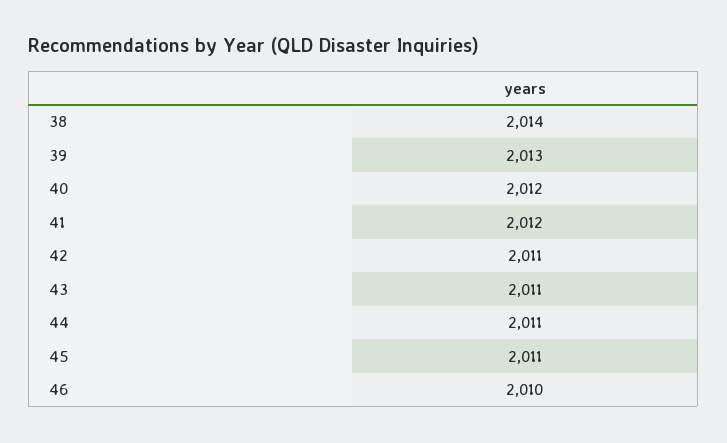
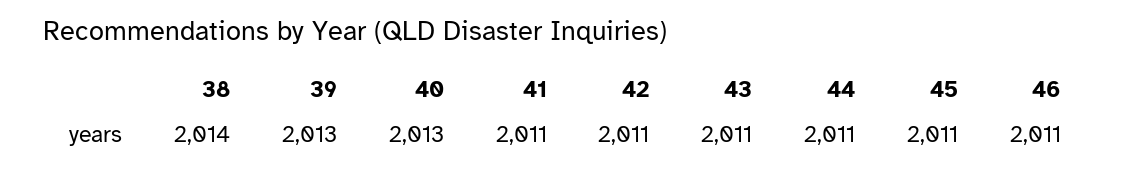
  {
    "38": 2014,
    "39": 2013,
-   "40": 2012,
+   "40": 2013,
-   "41": 2012,
+   "41": 2011,
    "42": 2011,
    "43": 2011,
    "44": 2011,
    "45": 2011,
-   "46": 2010
+   "46": 2011
  }

